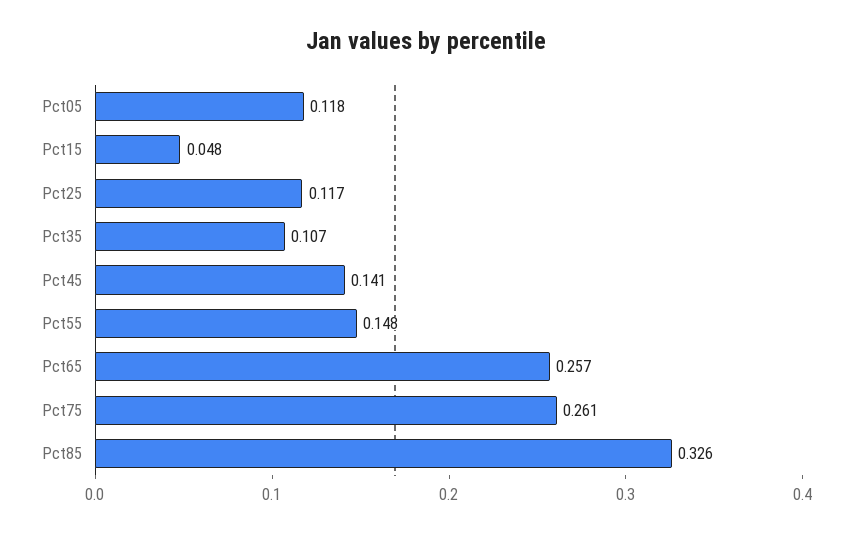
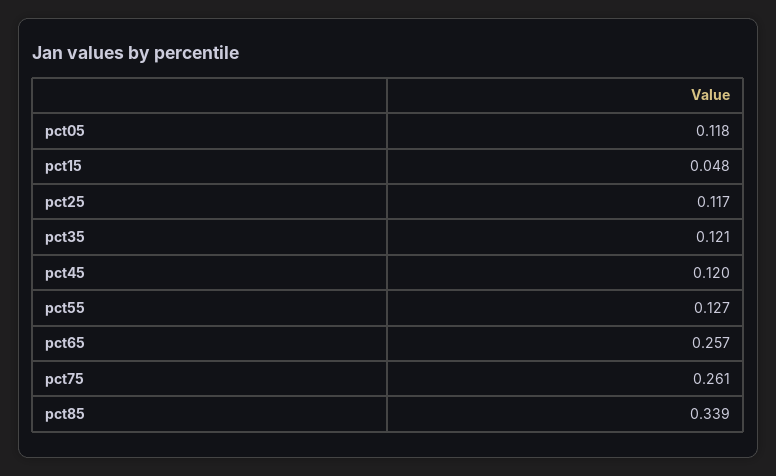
  {
    "Pct05": 0.118,
    "Pct15": 0.048,
    "Pct25": 0.117,
-   "Pct35": 0.107,
+   "Pct35": 0.121,
-   "Pct45": 0.141,
+   "Pct45": 0.12,
-   "Pct55": 0.148,
+   "Pct55": 0.127,
    "Pct65": 0.257,
    "Pct75": 0.261,
-   "Pct85": 0.326
+   "Pct85": 0.339
  }

